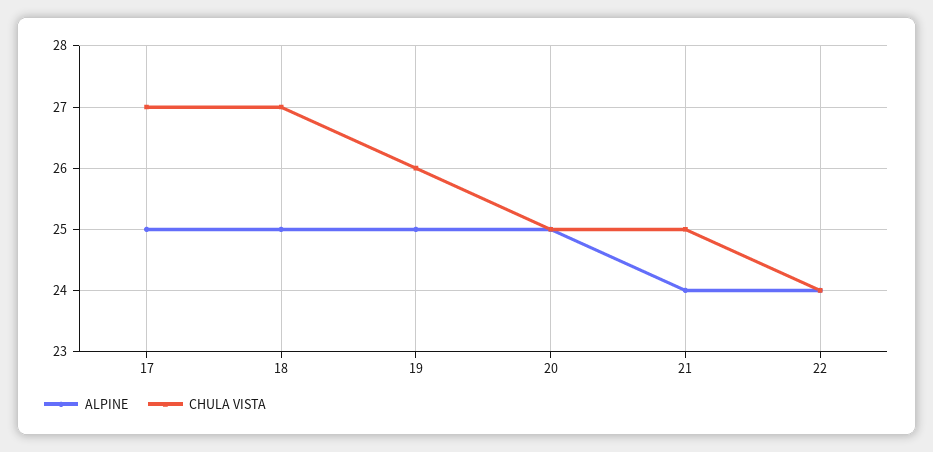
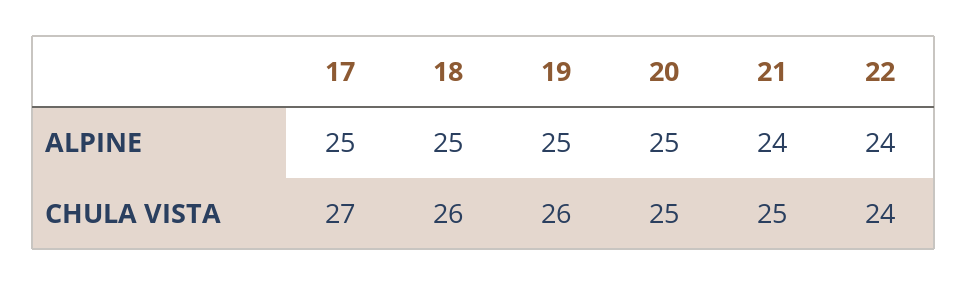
  {
    "ALPINE": {
      "17": 25,
      "18": 25,
      "19": 25,
      "20": 25,
      "21": 24,
      "22": 24
    },
    "CHULA VISTA": {
      "17": 27,
-     "18": 27,
+     "18": 26,
      "19": 26,
      "20": 25,
      "21": 25,
      "22": 24
    }
  }

